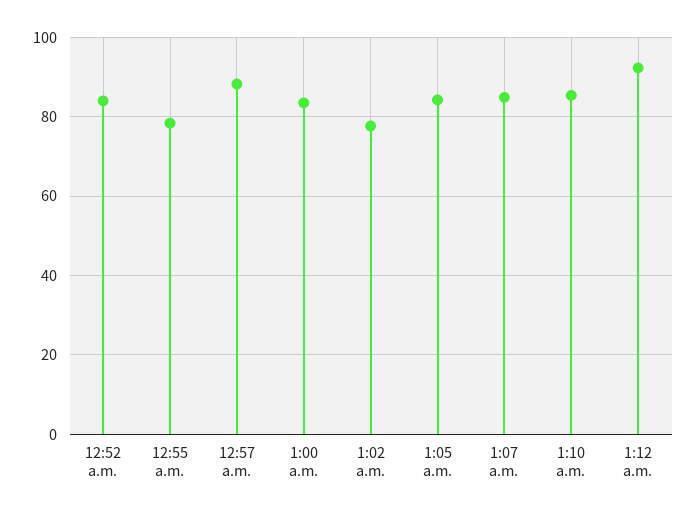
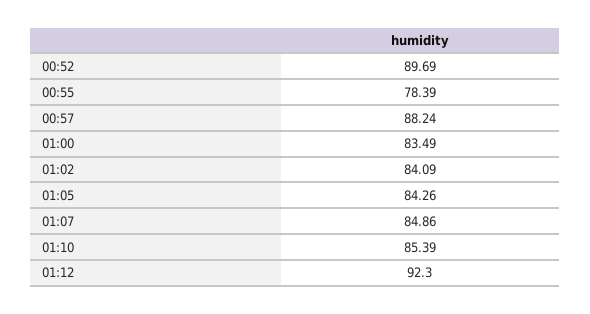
  {
-   "12:52 a.m.": 84,
+   "12:52 a.m.": 89.69,
    "12:55 a.m.": 78.39,
    "12:57 a.m.": 88.24,
    "1:00 a.m.": 83.49,
-   "1:02 a.m.": 78,
+   "1:02 a.m.": 84.09,
    "1:05 a.m.": 84.26,
    "1:07 a.m.": 84.86,
    "1:10 a.m.": 85.39,
    "1:12 a.m.": 92.3
  }

